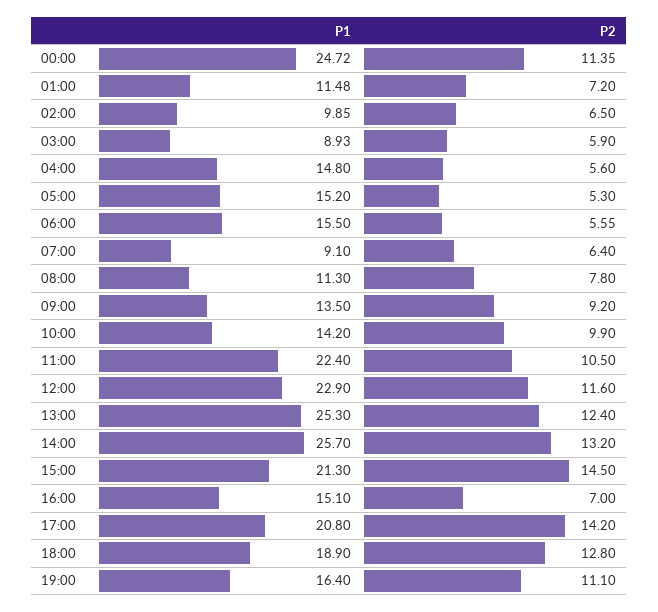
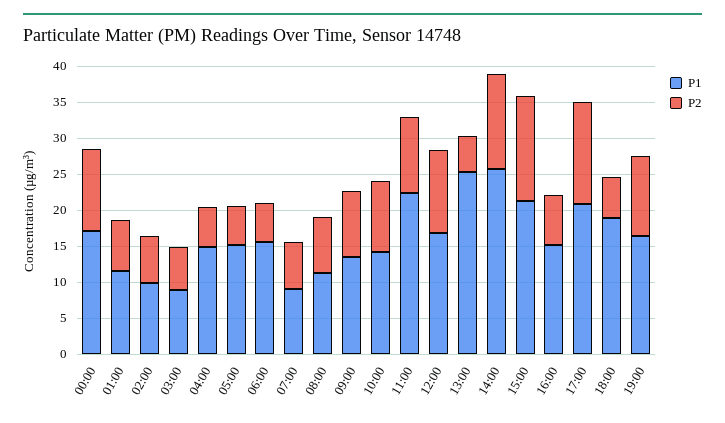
  {
    "P1": {
-     "00:00": 24.72,
+     "00:00": 17.5,
      "01:00": 11.48,
      "02:00": 9.85,
      "03:00": 8.93,
      "04:00": 14.8,
      "05:00": 15.2,
      "06:00": 15.5,
      "07:00": 9.1,
      "08:00": 11.3,
      "09:00": 13.5,
      "10:00": 14.2,
      "11:00": 22.4,
-     "12:00": 22.9,
+     "12:00": 17.5,
      "13:00": 25.3,
      "14:00": 25.7,
      "15:00": 21.3,
      "16:00": 15.1,
      "17:00": 20.8,
      "18:00": 18.9,
      "19:00": 16.4
    },
    "P2": {
      "00:00": 11.35,
      "01:00": 7.2,
      "02:00": 6.5,
      "03:00": 5.9,
      "04:00": 5.6,
      "05:00": 5.3,
      "06:00": 5.55,
      "07:00": 6.4,
      "08:00": 7.8,
      "09:00": 9.2,
      "10:00": 9.9,
      "11:00": 10.5,
      "12:00": 11.6,
-     "13:00": 12.4,
+     "13:00": 5,
      "14:00": 13.2,
      "15:00": 14.5,
      "16:00": 7,
      "17:00": 14.2,
-     "18:00": 12.8,
+     "18:00": 5,
      "19:00": 11.1
    }
  }

